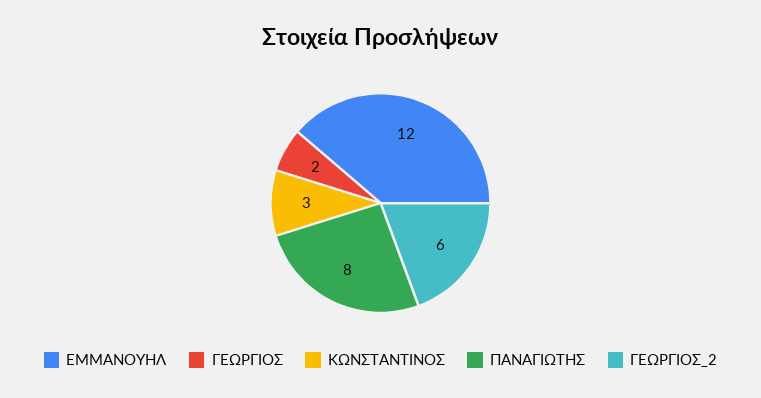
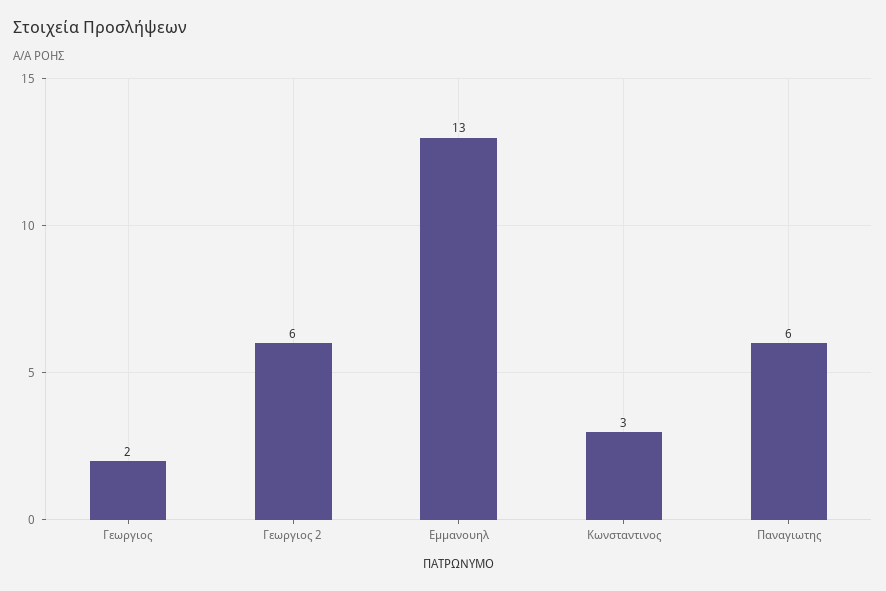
  {
-   "ΕΜΜΑΝΟΥΗΛ": 12,
+   "ΕΜΜΑΝΟΥΗΛ": 13,
    "ΓΕΩΡΓΙΟΣ": 2,
    "ΚΩΝΣΤΑΝΤΙΝΟΣ": 3,
-   "ΠΑΝΑΓΙΩΤΗΣ": 8,
+   "ΠΑΝΑΓΙΩΤΗΣ": 6,
    "ΓΕΩΡΓΙΟΣ_2": 6
  }

